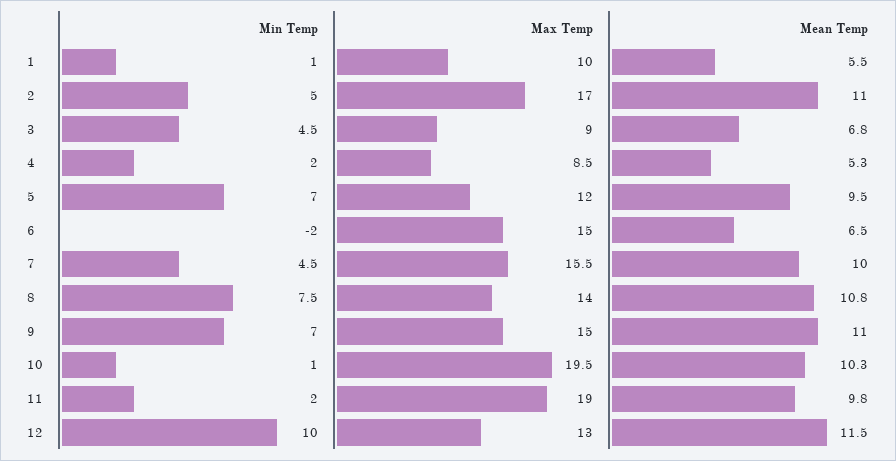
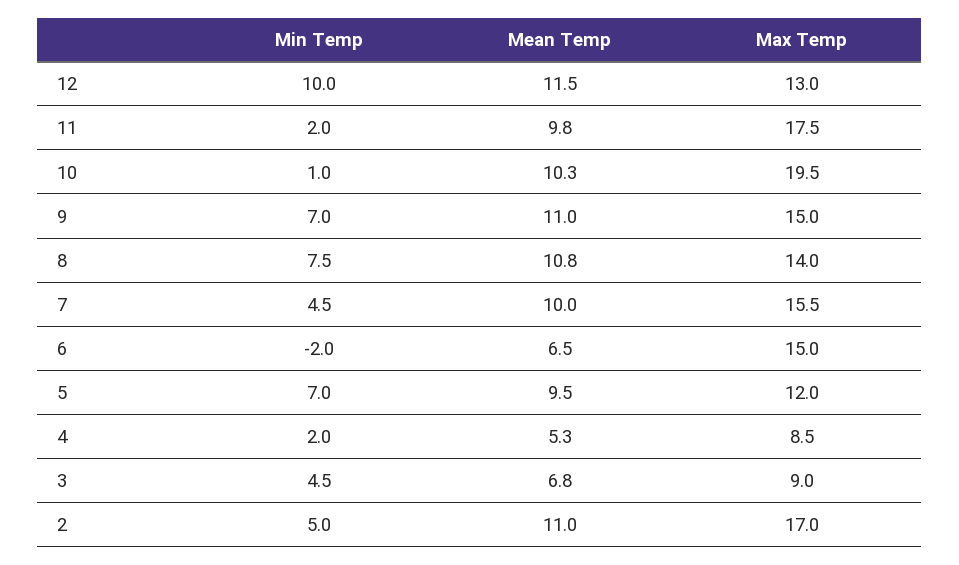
  {
    "Min Temp": {
-     "1": 1,
      "2": 5,
      "3": 4.5,
      "4": 2,
      "5": 7,
      "6": -2,
      "7": 4.5,
      "8": 7.5,
      "9": 7,
      "10": 1,
      "11": 2,
      "12": 10
    },
    "Max Temp": {
-     "1": 10,
      "2": 17,
      "3": 9,
      "4": 8.5,
      "5": 12,
      "6": 15,
      "7": 15.5,
      "8": 14,
      "9": 15,
      "10": 19.5,
-     "11": 19,
+     "11": 17.5,
      "12": 13
    },
    "Mean Temp": {
-     "1": 5.5,
      "2": 11,
      "3": 6.8,
      "4": 5.3,
      "5": 9.5,
      "6": 6.5,
      "7": 10,
      "8": 10.8,
      "9": 11,
      "10": 10.3,
      "11": 9.8,
      "12": 11.5
    }
  }

